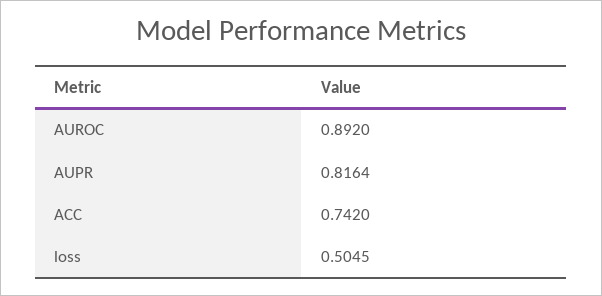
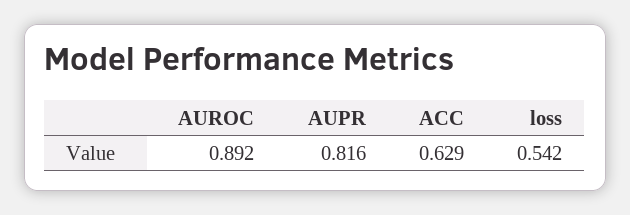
  {
    "AUROC": 0.892,
    "AUPR": 0.8164,
-   "ACC": 0.742,
+   "ACC": 0.629,
-   "loss": 0.5045
+   "loss": 0.542
  }

